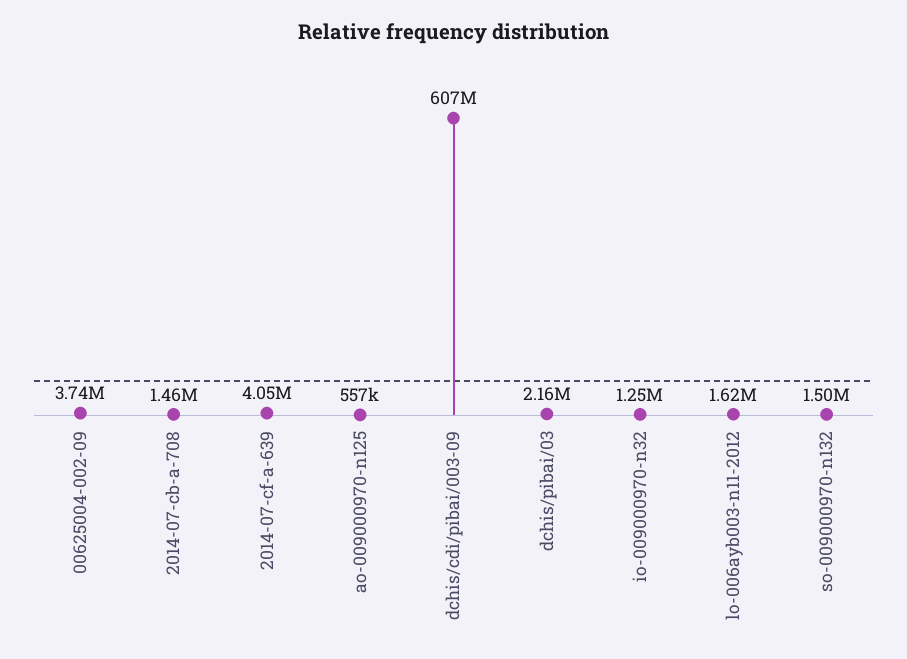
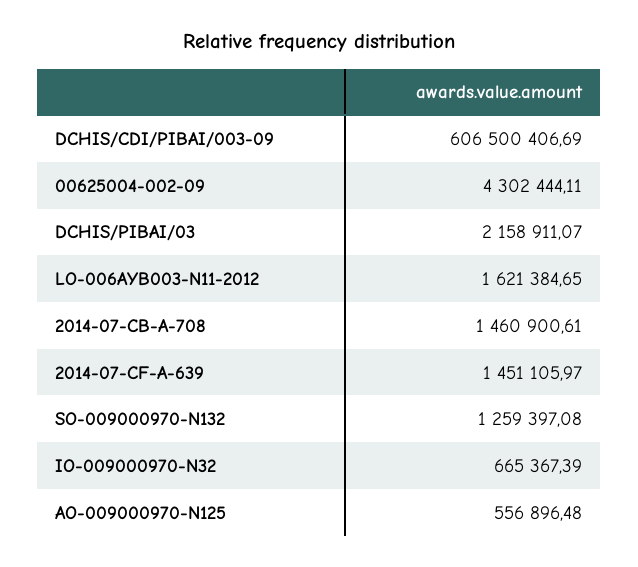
  {
-   "00625004-002-09": 3740000,
+   "00625004-002-09": 4302444.11,
    "2014-07-cb-a-708": 1460900.61,
-   "2014-07-cf-a-639": 4050000,
+   "2014-07-cf-a-639": 1451105.97,
    "ao-009000970-n125": 556896.48,
    "dchis/cdi/pibai/003-09": 606500406.69,
    "dchis/pibai/03": 2158911.07,
-   "io-009000970-n32": 1250000,
+   "io-009000970-n32": 665367.39,
    "lo-006ayb003-n11-2012": 1621384.65,
-   "so-009000970-n132": 1500000
+   "so-009000970-n132": 1259397.08
  }

